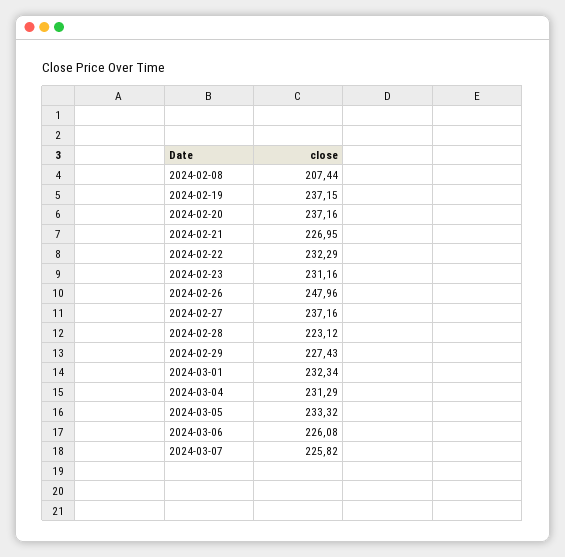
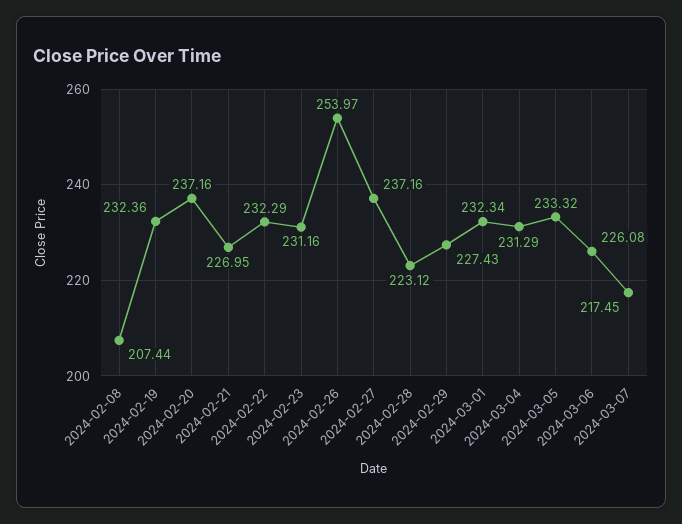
  {
    "2024-02-08": 207.44,
-   "2024-02-19": 237.15,
+   "2024-02-19": 232.36,
    "2024-02-20": 237.16,
    "2024-02-21": 226.95,
    "2024-02-22": 232.29,
    "2024-02-23": 231.16,
-   "2024-02-26": 247.96,
+   "2024-02-26": 253.97,
    "2024-02-27": 237.16,
    "2024-02-28": 223.12,
    "2024-02-29": 227.43,
    "2024-03-01": 232.34,
    "2024-03-04": 231.29,
    "2024-03-05": 233.32,
    "2024-03-06": 226.08,
-   "2024-03-07": 225.82
+   "2024-03-07": 217.45
  }

